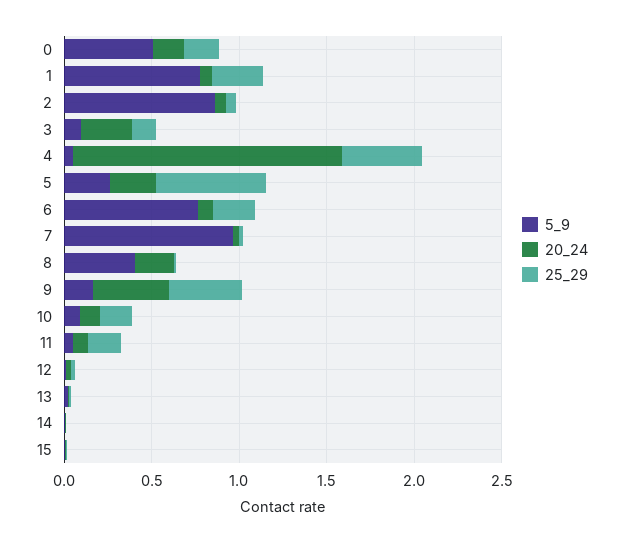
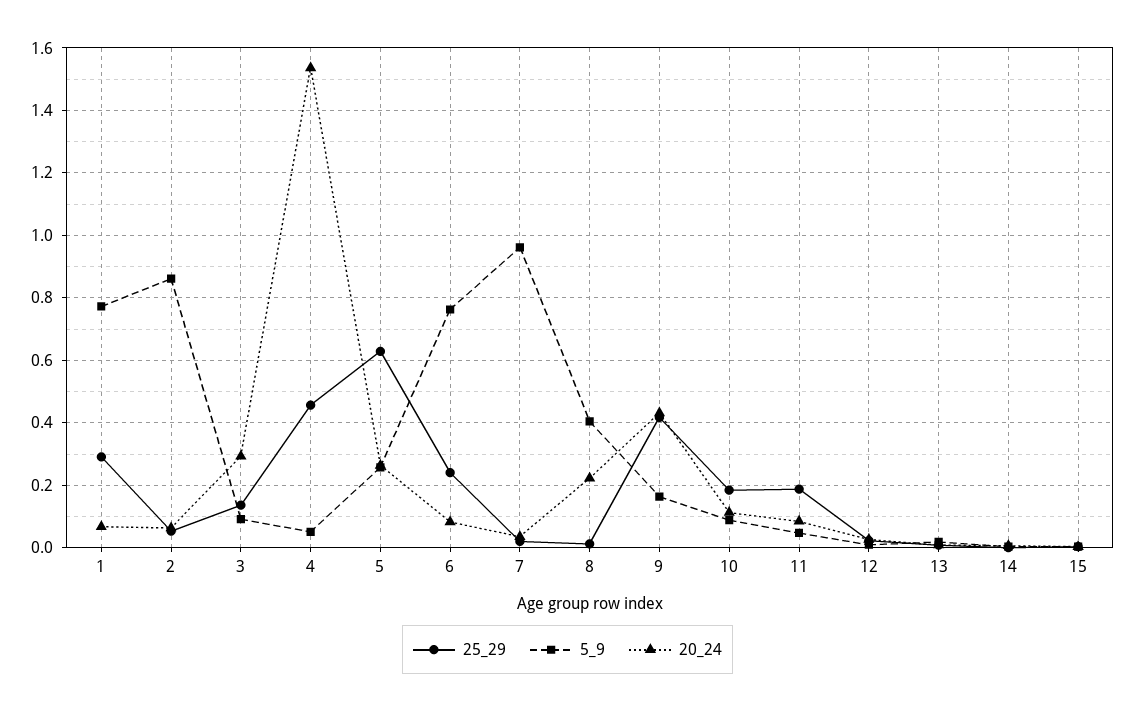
  {
    "5_9": {
-     "0": 0.5,
      "1": 0.78,
      "2": 0.86,
      "3": 0.1,
      "4": 0.06,
      "5": 0.26,
      "6": 0.76,
      "7": 0.96,
      "8": 0.4,
      "9": 0.16,
      "10": 0.08,
      "11": 0.04,
      "12": 0,
      "13": 0.02,
      "14": 0,
      "15": 0
    },
    "20_24": {
-     "0": 0.2,
      "1": 0.06,
      "2": 0.06,
      "3": 0.3,
      "4": 1.54,
      "5": 0.26,
      "6": 0.08,
      "7": 0.04,
      "8": 0.22,
      "9": 0.44,
      "10": 0.12,
      "11": 0.08,
      "12": 0.02,
      "13": 0,
      "14": 0,
      "15": 0
    },
    "25_29": {
-     "0": 0.2,
      "1": 0.3,
      "2": 0.06,
      "3": 0.14,
      "4": 0.46,
      "5": 0.62,
      "6": 0.24,
      "7": 0.02,
      "8": 0.02,
      "9": 0.42,
      "10": 0.18,
      "11": 0.18,
      "12": 0.02,
      "13": 0,
      "14": 0,
      "15": 0
    }
  }

